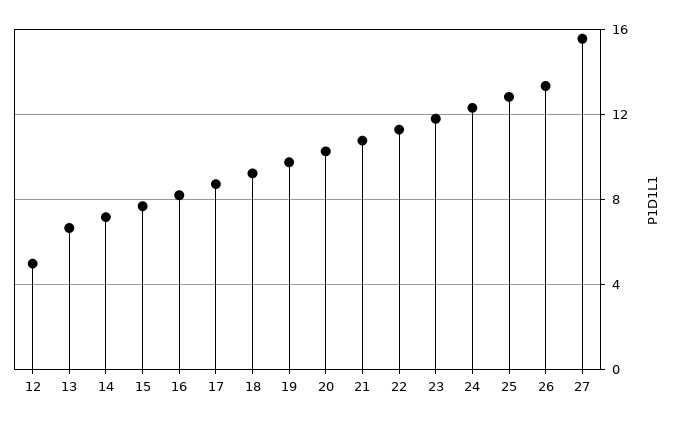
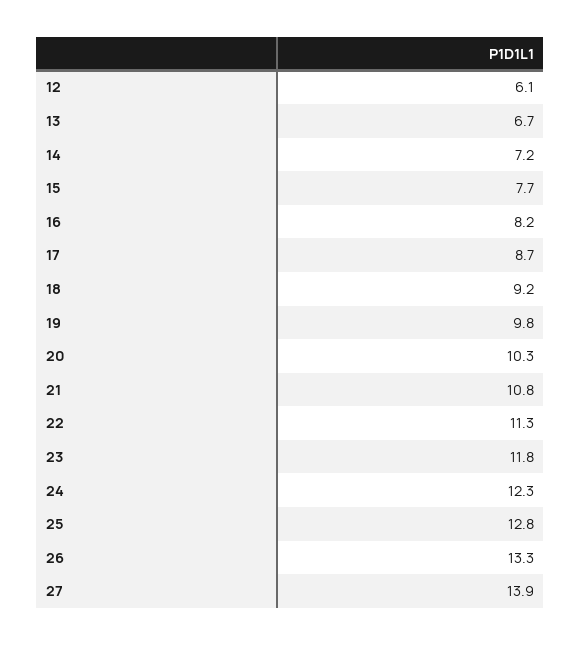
  {
-   "12": 5,
+   "12": 6.1,
    "13": 6.7,
    "14": 7.2,
    "15": 7.7,
    "16": 8.2,
    "17": 8.7,
    "18": 9.2,
    "19": 9.8,
    "20": 10.3,
    "21": 10.8,
    "22": 11.3,
    "23": 11.8,
    "24": 12.3,
    "25": 12.8,
    "26": 13.3,
-   "27": 15.5
+   "27": 13.9
  }

